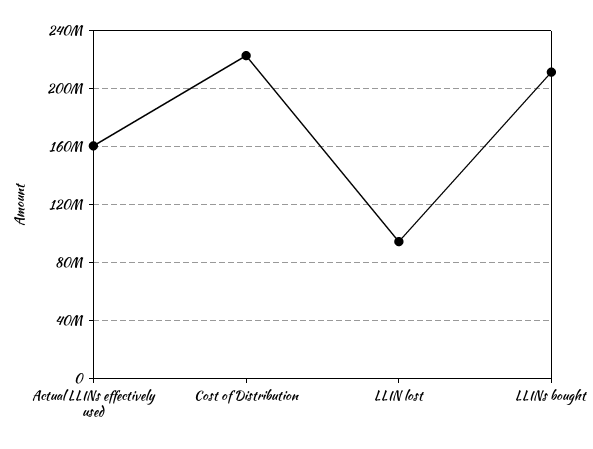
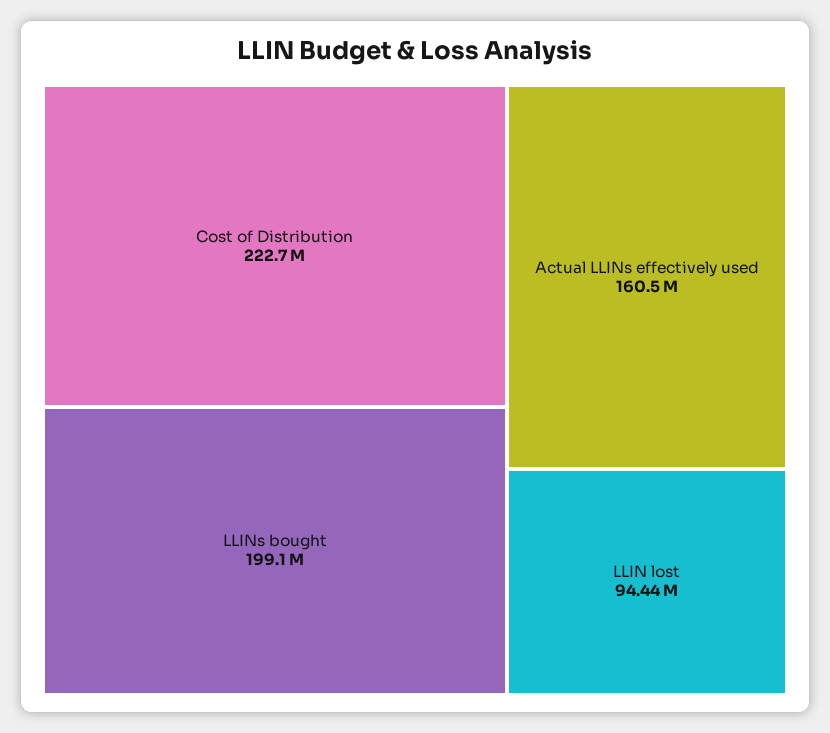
  {
    "Actual LLINs effectively used": 160500000,
    "Cost of Distribution": 222700000,
    "LLIN lost": 94440000,
-   "LLINs bought": 210000000
+   "LLINs bought": 199100000
  }

